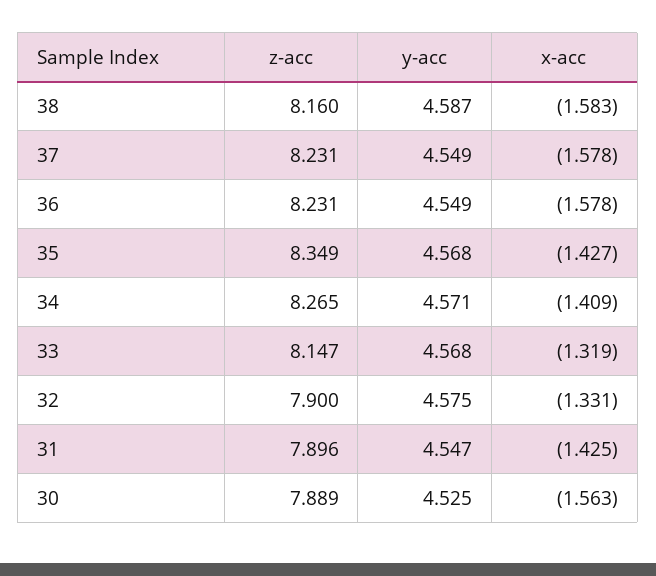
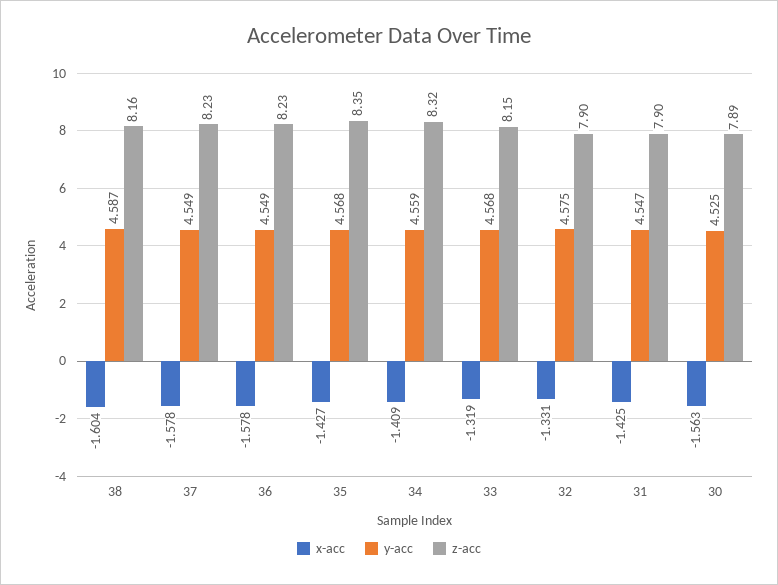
  {
    "z-acc": {
      "38": 8.16,
      "37": 8.231,
      "36": 8.231,
      "35": 8.349,
-     "34": 8.265,
+     "34": 8.32,
      "33": 8.147,
      "32": 7.9,
      "31": 7.896,
      "30": 7.889
    },
    "y-acc": {
      "38": 4.587,
      "37": 4.549,
      "36": 4.549,
      "35": 4.568,
-     "34": 4.571,
+     "34": 4.559,
      "33": 4.568,
      "32": 4.575,
      "31": 4.547,
      "30": 4.525
    },
    "x-acc": {
-     "38": -1.583,
+     "38": -1.604,
      "37": -1.578,
      "36": -1.578,
      "35": -1.427,
      "34": -1.409,
      "33": -1.319,
      "32": -1.331,
      "31": -1.425,
      "30": -1.563
    }
  }

